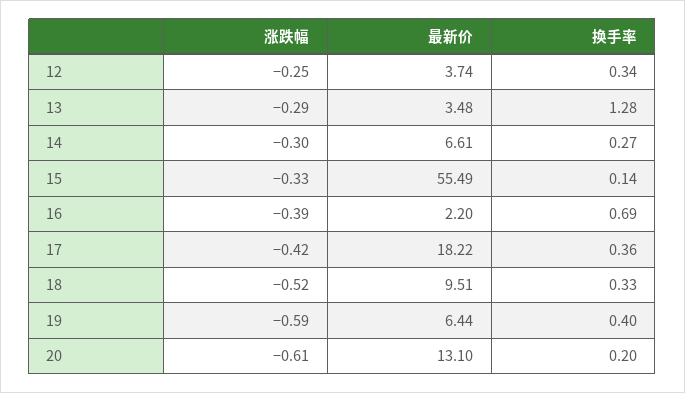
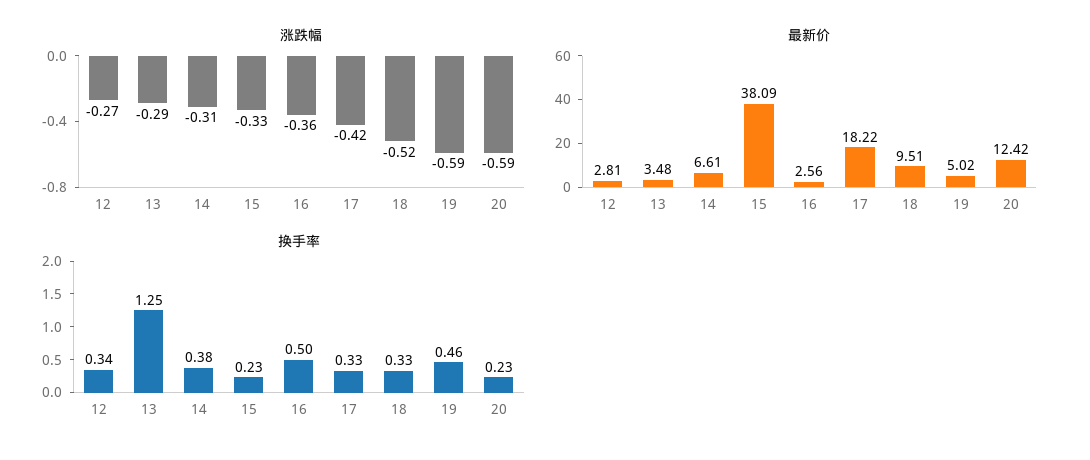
  {
    "涨跌幅": {
-     "12": -0.25,
+     "12": -0.27,
      "13": -0.29,
-     "14": -0.3,
+     "14": -0.31,
      "15": -0.33,
-     "16": -0.39,
+     "16": -0.36,
      "17": -0.42,
      "18": -0.52,
      "19": -0.59,
-     "20": -0.61
+     "20": -0.59
    },
    "最新价": {
-     "12": 3.74,
+     "12": 2.81,
      "13": 3.48,
      "14": 6.61,
-     "15": 55.49,
+     "15": 38.09,
-     "16": 2.2,
+     "16": 2.56,
      "17": 18.22,
      "18": 9.51,
-     "19": 6.44,
+     "19": 5.02,
-     "20": 13.1
+     "20": 12.42
    },
    "换手率": {
      "12": 0.34,
-     "13": 1.28,
+     "13": 1.25,
-     "14": 0.27,
+     "14": 0.38,
-     "15": 0.14,
+     "15": 0.23,
-     "16": 0.69,
+     "16": 0.5,
-     "17": 0.36,
+     "17": 0.33,
      "18": 0.33,
-     "19": 0.4,
+     "19": 0.46,
-     "20": 0.2
+     "20": 0.23
    }
  }

